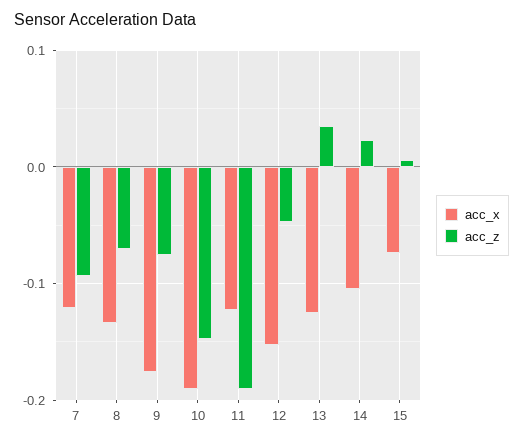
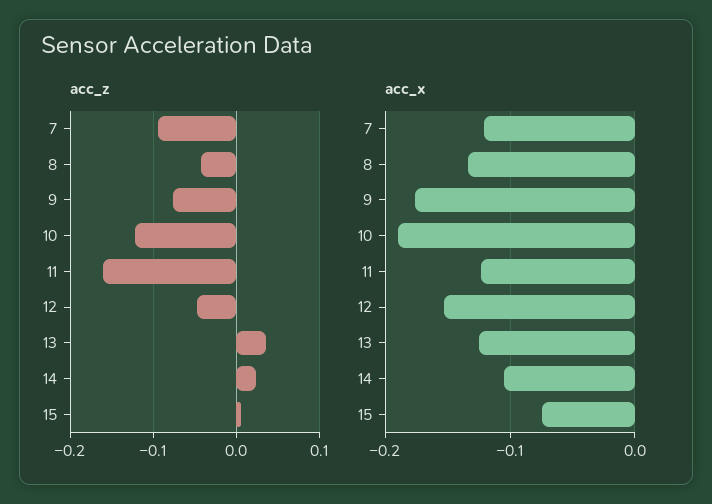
  {
    "acc_x": {
      "7": -0.12,
      "8": -0.13,
      "9": -0.18,
      "10": -0.19,
      "11": -0.12,
      "12": -0.15,
      "13": -0.13,
      "14": -0.11,
      "15": -0.07
    },
    "acc_z": {
      "7": -0.09,
-     "8": -0.07,
+     "8": -0.04,
      "9": -0.08,
-     "10": -0.15,
+     "10": -0.12,
-     "11": -0.19,
+     "11": -0.16,
      "12": -0.05,
      "13": 0.04,
      "14": 0.02,
      "15": 0.01
    }
  }

